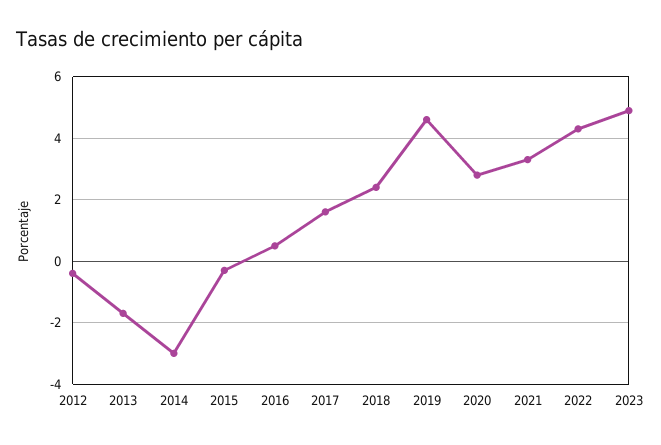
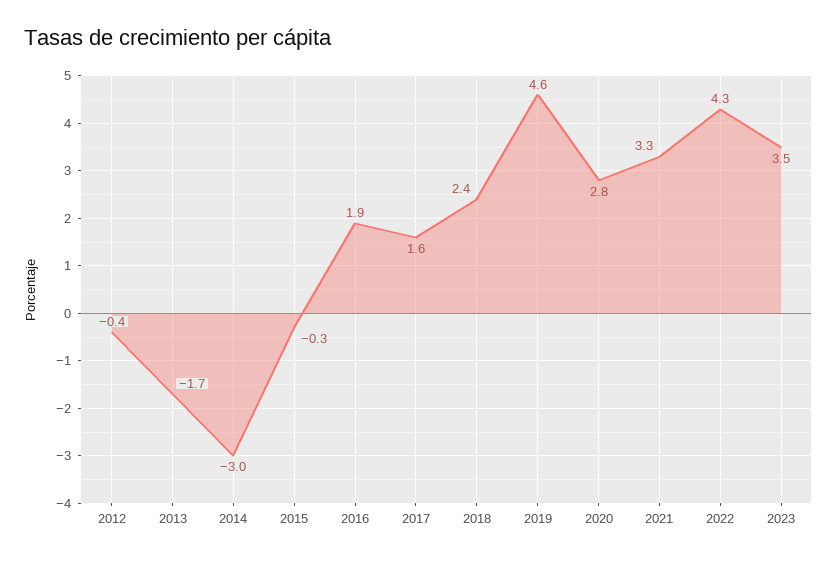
  {
    "2012": -0.4,
    "2013": -1.7,
    "2014": -3,
    "2015": -0.3,
-   "2016": 0.5,
+   "2016": 1.9,
    "2017": 1.6,
    "2018": 2.4,
    "2019": 4.6,
    "2020": 2.8,
    "2021": 3.3,
    "2022": 4.3,
-   "2023": 5
+   "2023": 3.5
  }

